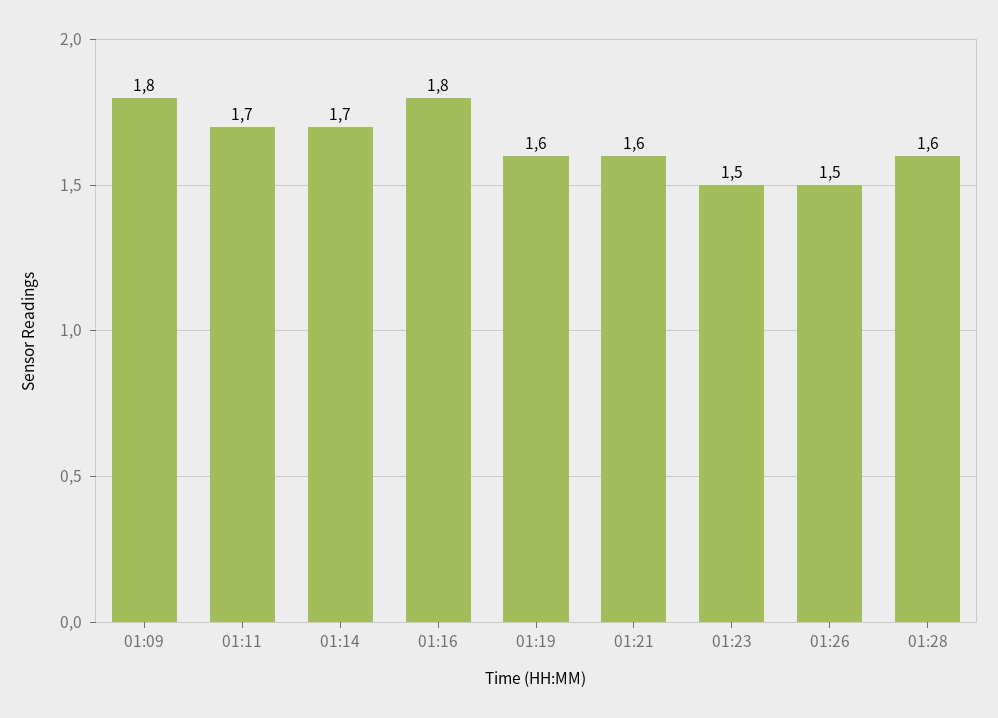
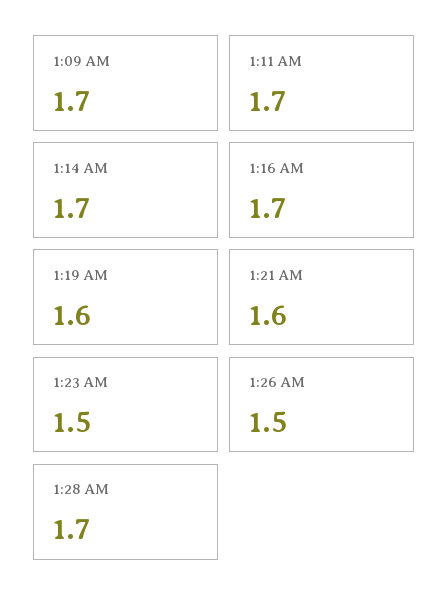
  {
-   "01:09": 1.8,
+   "01:09": 1.7,
    "01:11": 1.7,
    "01:14": 1.7,
-   "01:16": 1.8,
+   "01:16": 1.7,
    "01:19": 1.6,
    "01:21": 1.6,
    "01:23": 1.5,
    "01:26": 1.5,
-   "01:28": 1.6
+   "01:28": 1.7
  }

